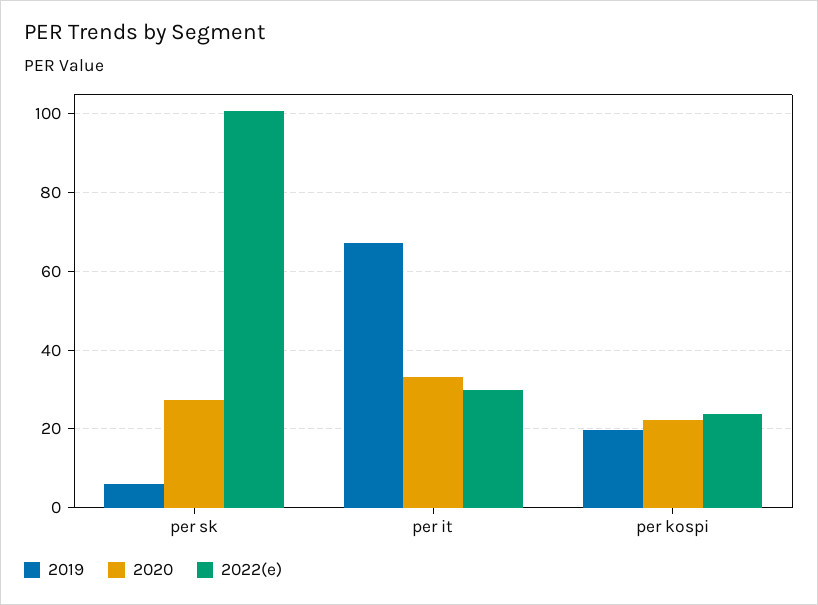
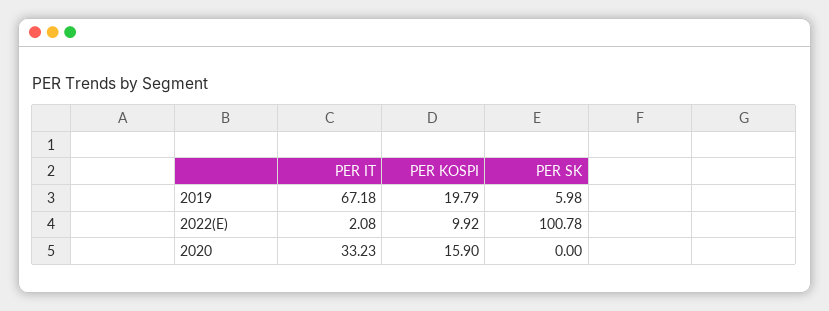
  {
    "2019": {
      "per sk": 5.98,
      "per it": 67.18,
      "per kospi": 19.79
    },
    "2020": {
-     "per sk": 28,
+     "per sk": 0,
      "per it": 33.23,
-     "per kospi": 22
+     "per kospi": 15.9
    },
    "2022(e)": {
      "per sk": 100.78,
-     "per it": 30,
+     "per it": 2.08,
-     "per kospi": 24
+     "per kospi": 9.92
    }
  }

